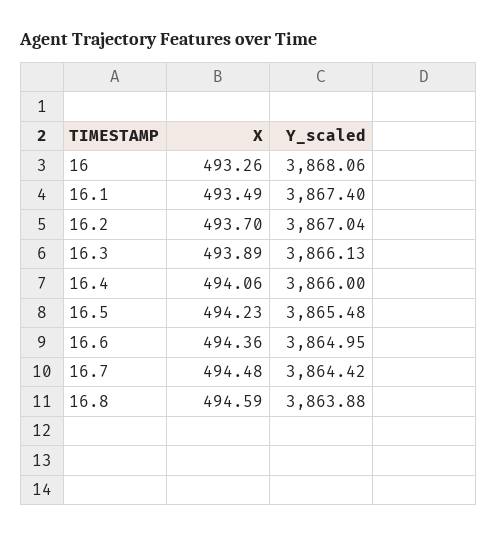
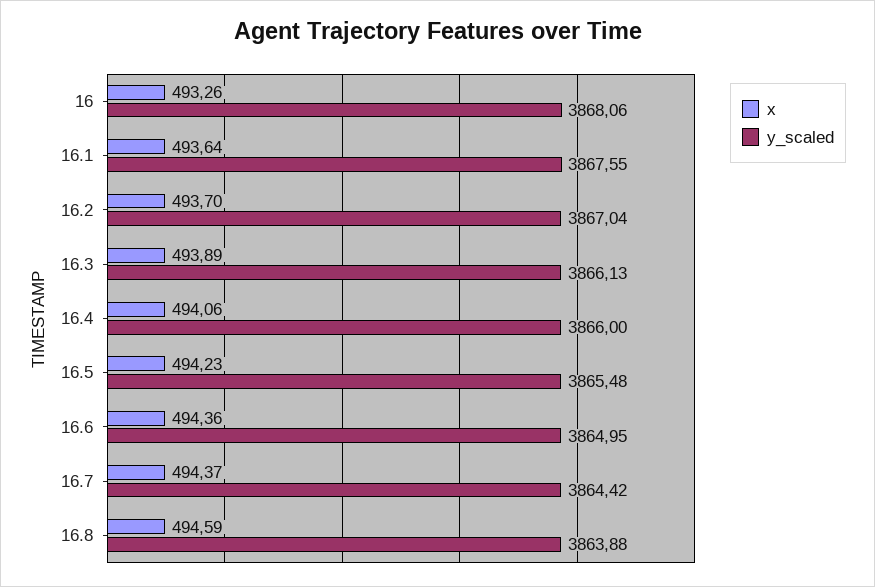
  {
    "X": {
      "16": 493.26,
-     "16.1": 493.49,
+     "16.1": 493.64,
      "16.2": 493.7,
      "16.3": 493.89,
      "16.4": 494.06,
      "16.5": 494.23,
      "16.6": 494.36,
-     "16.7": 494.48,
+     "16.7": 494.37,
      "16.8": 494.59
    },
    "Y_scaled": {
      "16": 3868.06,
-     "16.1": 3867.4,
+     "16.1": 3867.55,
      "16.2": 3867.04,
      "16.3": 3866.13,
      "16.4": 3866,
      "16.5": 3865.48,
      "16.6": 3864.95,
      "16.7": 3864.42,
      "16.8": 3863.88
    }
  }

